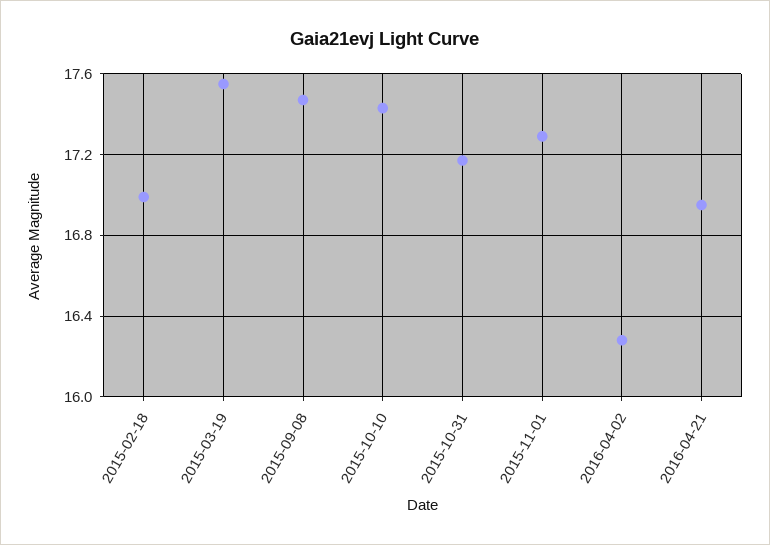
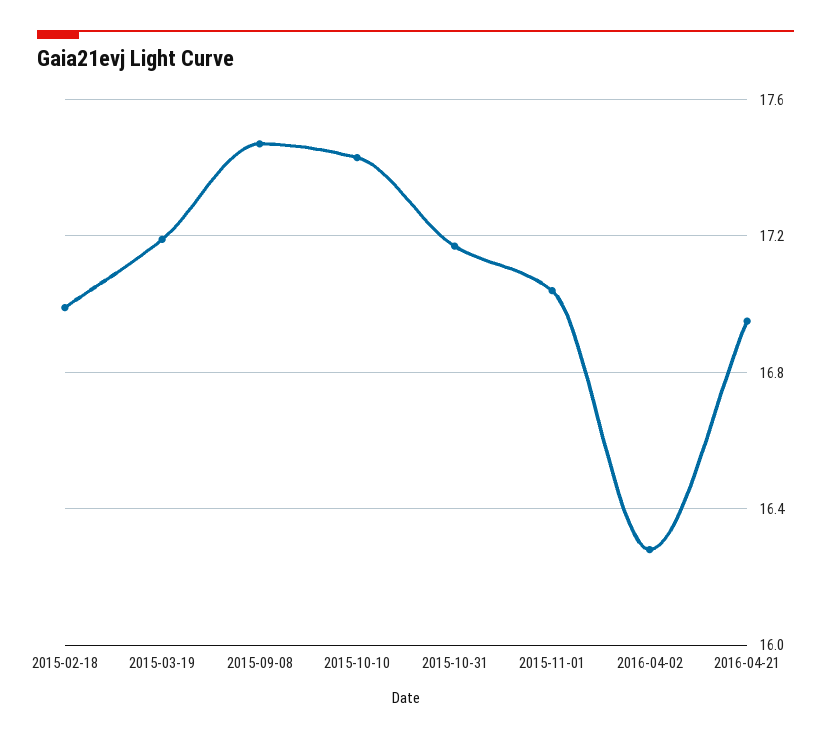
  {
    "2015-02-18": 17,
-   "2015-03-19": 17.55,
+   "2015-03-19": 17.2,
    "2015-09-08": 17.45,
    "2015-10-10": 17.45,
    "2015-10-31": 17.15,
-   "2015-11-01": 17.3,
+   "2015-11-01": 17.05,
    "2016-04-02": 16.3,
    "2016-04-21": 16.95
  }

